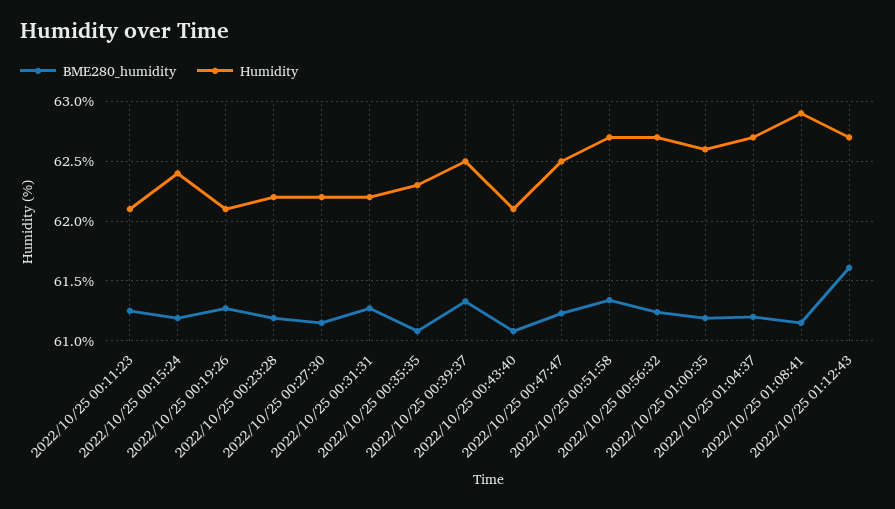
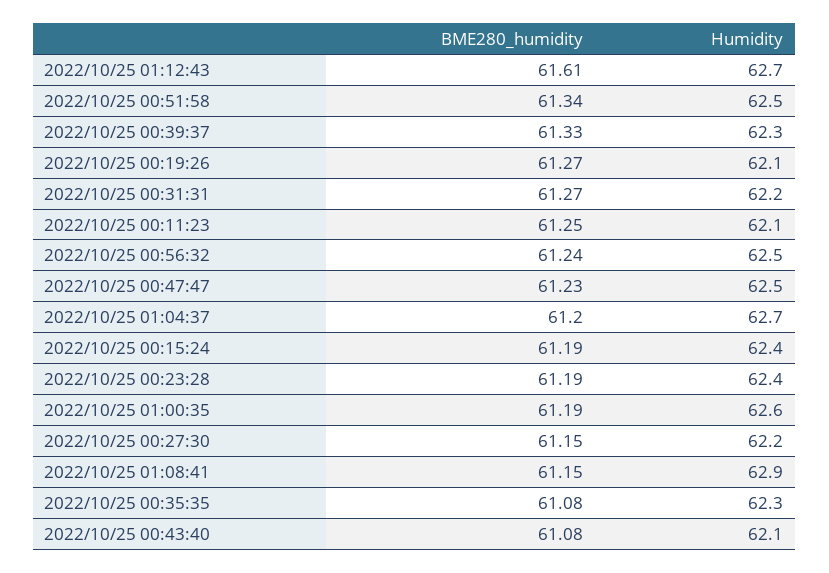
  {
    "BME280_humidity": {
      "2022/10/25 00:11:23": 61.25,
      "2022/10/25 00:15:24": 61.19,
      "2022/10/25 00:19:26": 61.27,
      "2022/10/25 00:23:28": 61.19,
      "2022/10/25 00:27:30": 61.15,
      "2022/10/25 00:31:31": 61.27,
      "2022/10/25 00:35:35": 61.08,
      "2022/10/25 00:39:37": 61.33,
      "2022/10/25 00:43:40": 61.08,
      "2022/10/25 00:47:47": 61.23,
      "2022/10/25 00:51:58": 61.34,
      "2022/10/25 00:56:32": 61.24,
      "2022/10/25 01:00:35": 61.19,
      "2022/10/25 01:04:37": 61.2,
      "2022/10/25 01:08:41": 61.15,
      "2022/10/25 01:12:43": 61.61
    },
    "Humidity": {
      "2022/10/25 00:11:23": 62.1,
      "2022/10/25 00:15:24": 62.4,
      "2022/10/25 00:19:26": 62.1,
-     "2022/10/25 00:23:28": 62.2,
+     "2022/10/25 00:23:28": 62.4,
      "2022/10/25 00:27:30": 62.2,
      "2022/10/25 00:31:31": 62.2,
      "2022/10/25 00:35:35": 62.3,
-     "2022/10/25 00:39:37": 62.5,
+     "2022/10/25 00:39:37": 62.3,
      "2022/10/25 00:43:40": 62.1,
      "2022/10/25 00:47:47": 62.5,
-     "2022/10/25 00:51:58": 62.7,
+     "2022/10/25 00:51:58": 62.5,
-     "2022/10/25 00:56:32": 62.7,
+     "2022/10/25 00:56:32": 62.5,
      "2022/10/25 01:00:35": 62.6,
      "2022/10/25 01:04:37": 62.7,
      "2022/10/25 01:08:41": 62.9,
      "2022/10/25 01:12:43": 62.7
    }
  }

